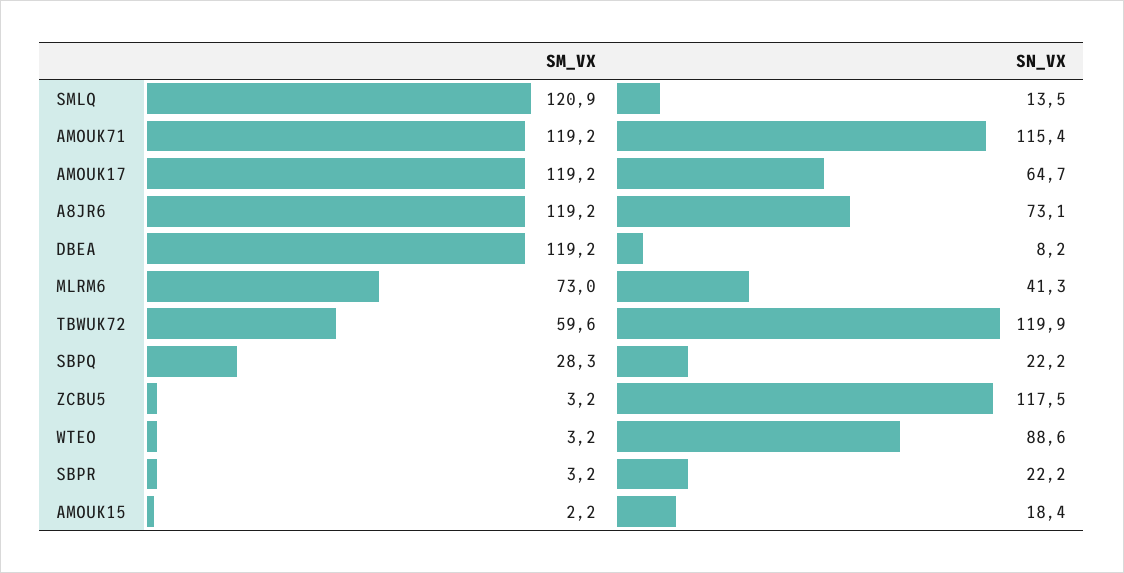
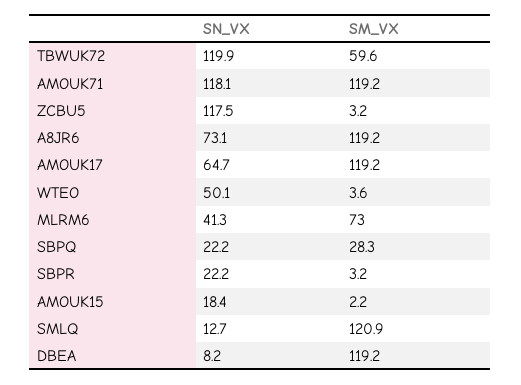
  {
    "SM_VX": {
      "SMLQ": 120.9,
      "AMOUK71": 119.2,
      "AMOUK17": 119.2,
      "A8JR6": 119.2,
      "DBEA": 119.2,
      "MLRM6": 73,
      "TBWUK72": 59.6,
      "SBPQ": 28.3,
      "ZCBU5": 3.2,
-     "WTEO": 3.2,
+     "WTEO": 3.6,
      "SBPR": 3.2,
      "AMOUK15": 2.2
    },
    "SN_VX": {
-     "SMLQ": 13.5,
+     "SMLQ": 12.7,
-     "AMOUK71": 115.4,
+     "AMOUK71": 118.1,
      "AMOUK17": 64.7,
      "A8JR6": 73.1,
      "DBEA": 8.2,
      "MLRM6": 41.3,
      "TBWUK72": 119.9,
      "SBPQ": 22.2,
      "ZCBU5": 117.5,
-     "WTEO": 88.6,
+     "WTEO": 50.1,
      "SBPR": 22.2,
      "AMOUK15": 18.4
    }
  }

